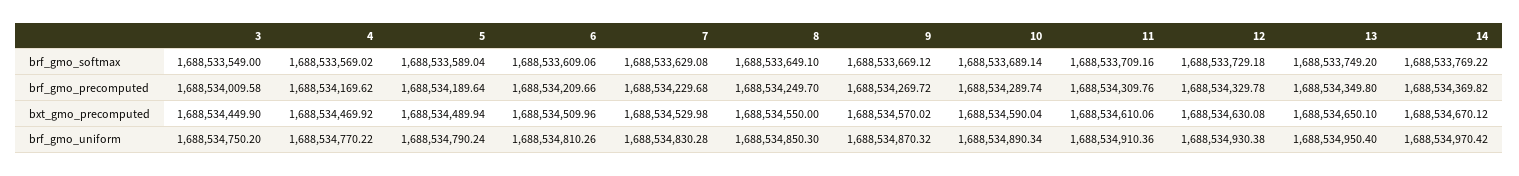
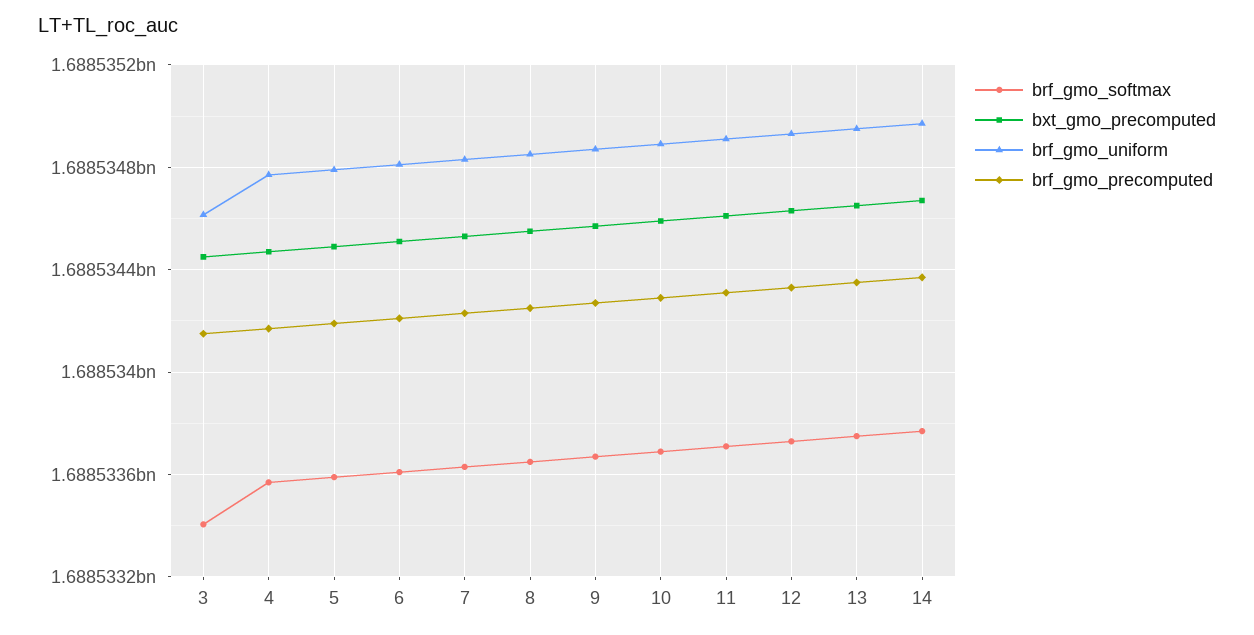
  {
    "brf_gmo_softmax": {
-     "3": 1688533549,
+     "3": 1688533400,
      "4": 1688533569.02,
      "5": 1688533589.04,
      "6": 1688533609.06,
      "7": 1688533629.08,
      "8": 1688533649.1,
      "9": 1688533669.12,
      "10": 1688533689.14,
      "11": 1688533709.16,
      "12": 1688533729.18,
      "13": 1688533749.2,
      "14": 1688533769.22
    },
    "brf_gmo_precomputed": {
-     "3": 1688534009.58,
+     "3": 1688534150,
      "4": 1688534169.62,
      "5": 1688534189.64,
      "6": 1688534209.66,
      "7": 1688534229.68,
      "8": 1688534249.7,
      "9": 1688534269.72,
      "10": 1688534289.74,
      "11": 1688534309.76,
      "12": 1688534329.78,
      "13": 1688534349.8,
      "14": 1688534369.82
    },
    "bxt_gmo_precomputed": {
      "3": 1688534449.9,
      "4": 1688534469.92,
      "5": 1688534489.94,
      "6": 1688534509.96,
      "7": 1688534529.98,
      "8": 1688534550,
      "9": 1688534570.02,
      "10": 1688534590.04,
      "11": 1688534610.06,
      "12": 1688534630.08,
      "13": 1688534650.1,
      "14": 1688534670.12
    },
    "brf_gmo_uniform": {
-     "3": 1688534750.2,
+     "3": 1688534600,
      "4": 1688534770.22,
      "5": 1688534790.24,
      "6": 1688534810.26,
      "7": 1688534830.28,
      "8": 1688534850.3,
      "9": 1688534870.32,
      "10": 1688534890.34,
      "11": 1688534910.36,
      "12": 1688534930.38,
      "13": 1688534950.4,
      "14": 1688534970.42
    }
  }

